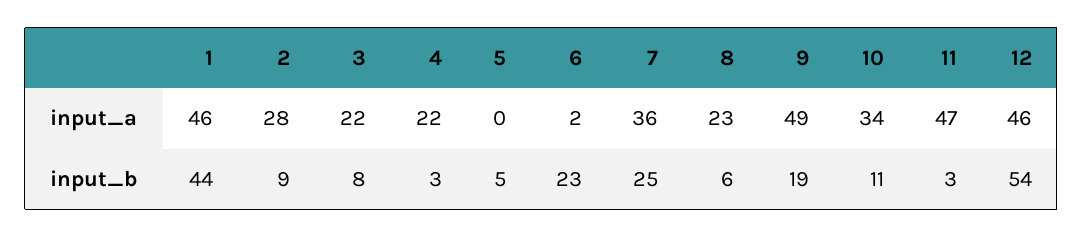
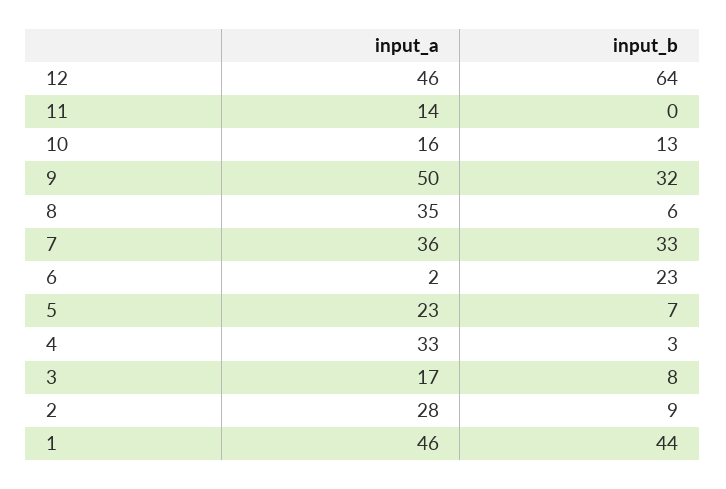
  {
    "1": {
      "input_a": 46,
      "input_b": 44
    },
    "2": {
      "input_a": 28,
      "input_b": 9
    },
    "3": {
-     "input_a": 22,
+     "input_a": 17,
      "input_b": 8
    },
    "4": {
-     "input_a": 22,
+     "input_a": 33,
      "input_b": 3
    },
    "5": {
-     "input_a": 0,
+     "input_a": 23,
-     "input_b": 5
+     "input_b": 7
    },
    "6": {
      "input_a": 2,
      "input_b": 23
    },
    "7": {
      "input_a": 36,
-     "input_b": 25
+     "input_b": 33
    },
    "8": {
-     "input_a": 23,
+     "input_a": 35,
      "input_b": 6
    },
    "9": {
-     "input_a": 49,
+     "input_a": 50,
-     "input_b": 19
+     "input_b": 32
    },
    "10": {
-     "input_a": 34,
+     "input_a": 16,
-     "input_b": 11
+     "input_b": 13
    },
    "11": {
-     "input_a": 47,
+     "input_a": 14,
-     "input_b": 3
+     "input_b": 0
    },
    "12": {
      "input_a": 46,
-     "input_b": 54
+     "input_b": 64
    }
  }

